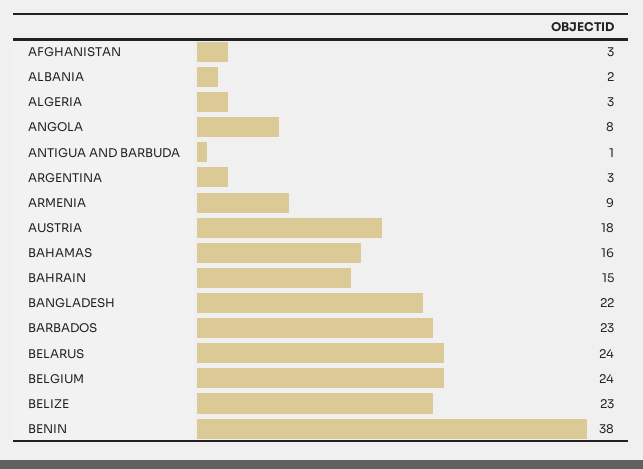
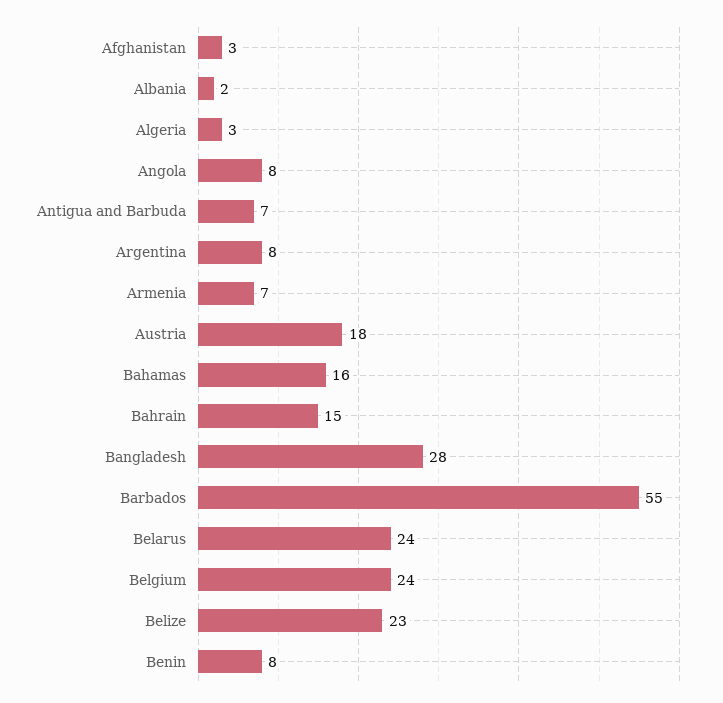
  {
    "AFGHANISTAN": 3,
    "ALBANIA": 2,
    "ALGERIA": 3,
    "ANGOLA": 8,
-   "ANTIGUA AND BARBUDA": 1,
+   "ANTIGUA AND BARBUDA": 7,
-   "ARGENTINA": 3,
+   "ARGENTINA": 8,
-   "ARMENIA": 9,
+   "ARMENIA": 7,
    "AUSTRIA": 18,
    "BAHAMAS": 16,
    "BAHRAIN": 15,
-   "BANGLADESH": 22,
+   "BANGLADESH": 28,
-   "BARBADOS": 23,
+   "BARBADOS": 55,
    "BELARUS": 24,
    "BELGIUM": 24,
    "BELIZE": 23,
-   "BENIN": 38
+   "BENIN": 8
  }

